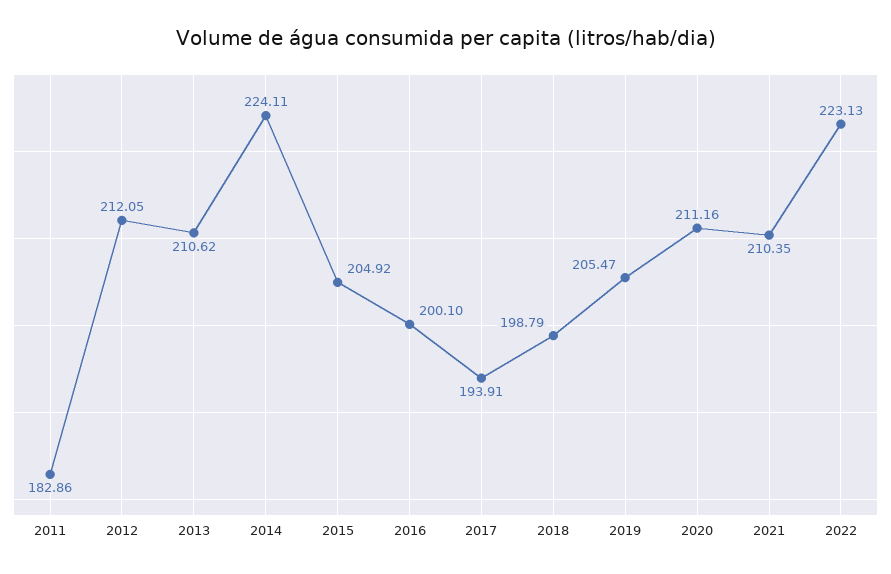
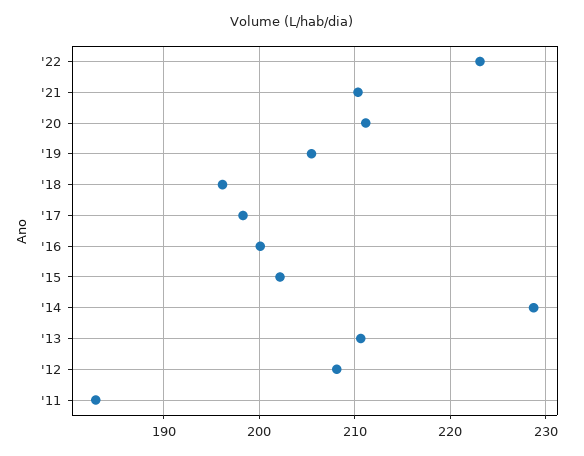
  {
    "2011": 182.86,
-   "2012": 212.05,
+   "2012": 208,
    "2013": 210.62,
-   "2014": 224.11,
+   "2014": 229,
-   "2015": 204.92,
+   "2015": 202,
    "2016": 200.1,
-   "2017": 193.91,
+   "2017": 198,
-   "2018": 198.79,
+   "2018": 196,
    "2019": 205.47,
    "2020": 211.16,
    "2021": 210.35,
    "2022": 223.13
  }

